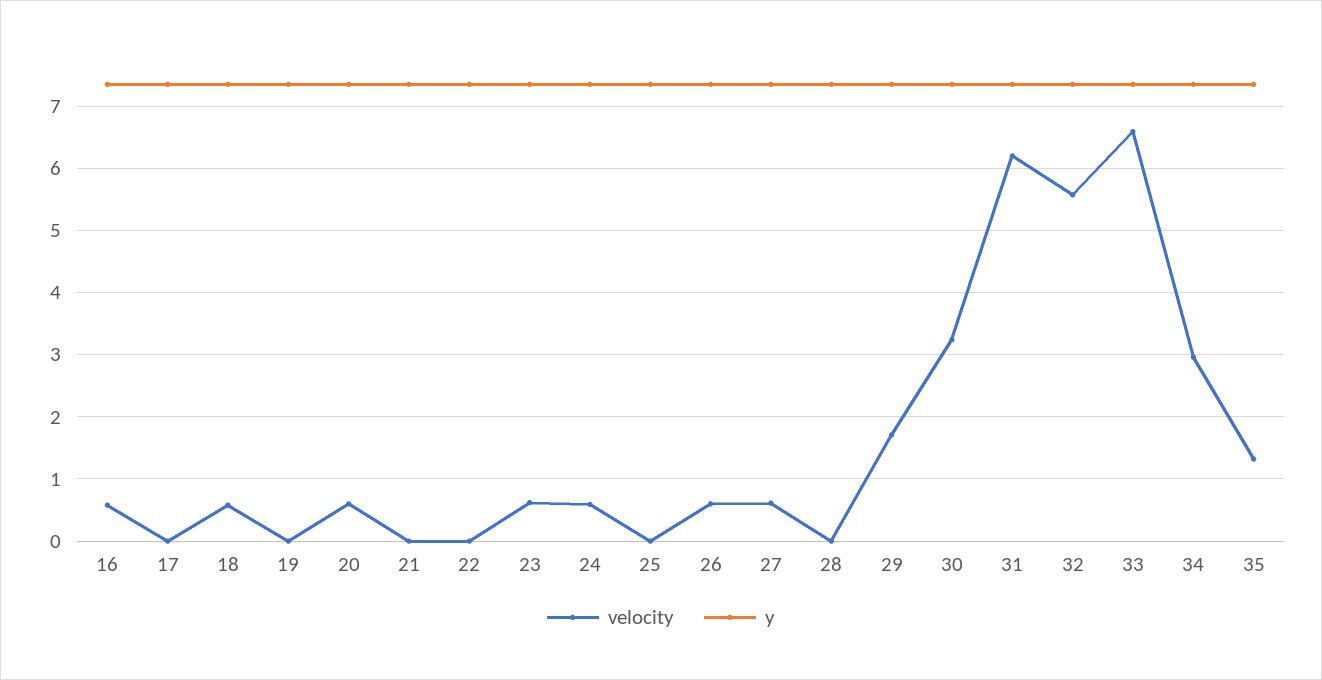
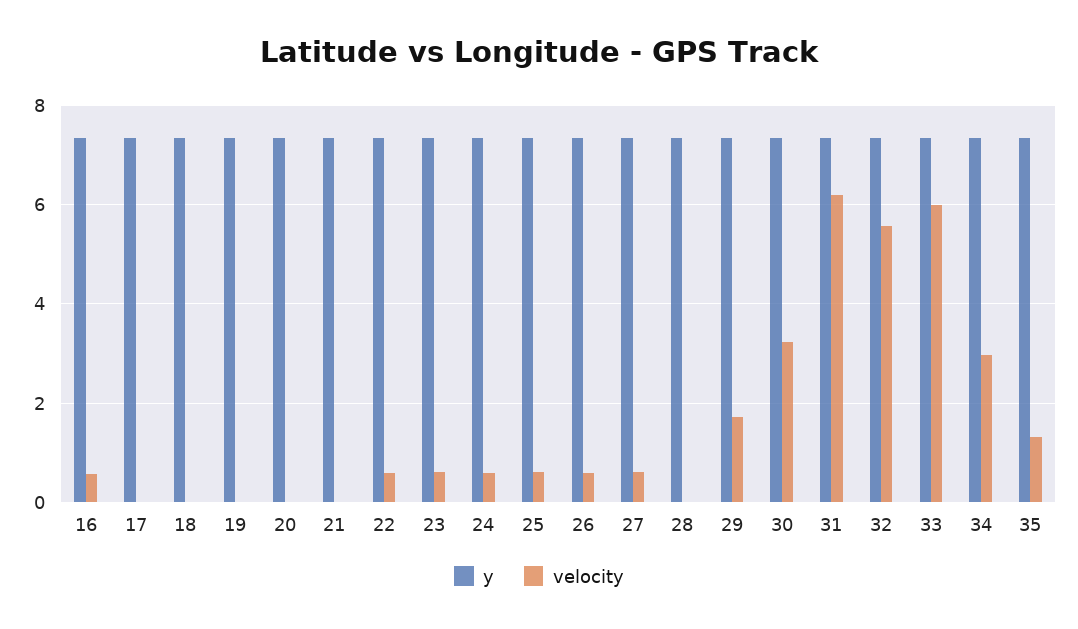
  {
    "velocity": {
      "16": 0.6,
      "17": 0,
-     "18": 0.6,
+     "18": 0,
      "19": 0,
-     "20": 0.6,
+     "20": 0,
      "21": 0,
-     "22": 0,
+     "22": 0.6,
      "23": 0.6,
      "24": 0.6,
-     "25": 0,
+     "25": 0.6,
      "26": 0.6,
      "27": 0.6,
      "28": 0,
      "29": 1.7,
      "30": 3.2,
      "31": 6.2,
      "32": 5.6,
-     "33": 6.6,
+     "33": 6,
      "34": 3,
      "35": 1.3
    },
    "y": {
      "16": 7.3,
      "17": 7.3,
      "18": 7.3,
      "19": 7.3,
      "20": 7.3,
      "21": 7.3,
      "22": 7.3,
      "23": 7.3,
      "24": 7.3,
      "25": 7.3,
      "26": 7.3,
      "27": 7.3,
      "28": 7.3,
      "29": 7.3,
      "30": 7.3,
      "31": 7.3,
      "32": 7.3,
      "33": 7.3,
      "34": 7.3,
      "35": 7.3
    }
  }

